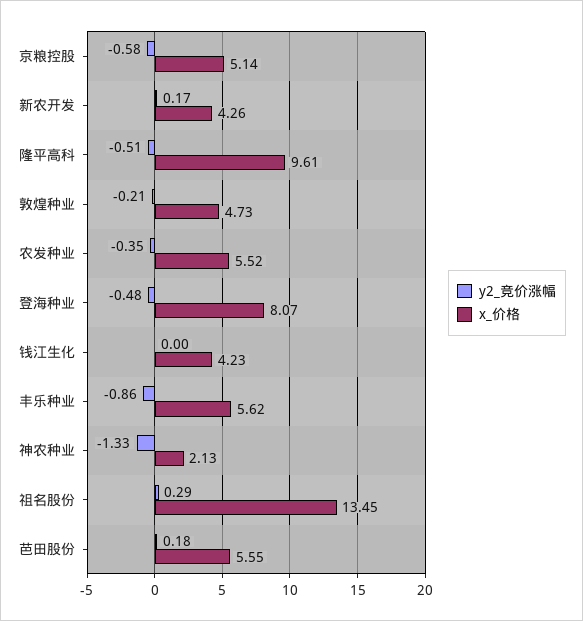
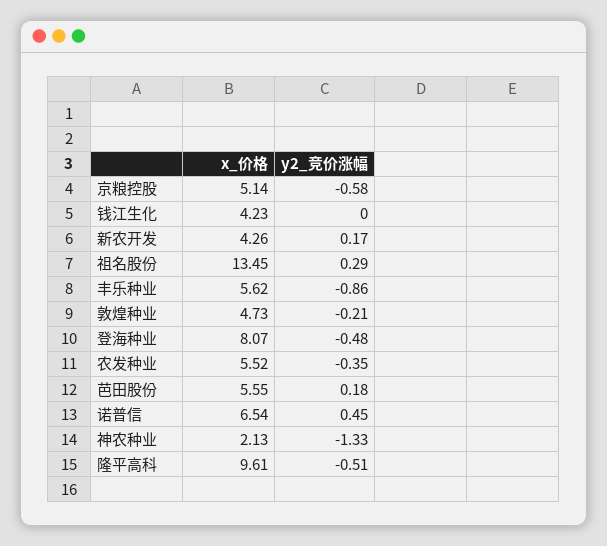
  {
    "y2_竞价涨幅": {
      "京粮控股": -0.58,
      "新农开发": 0.17,
      "隆平高科": -0.51,
      "敦煌种业": -0.21,
      "农发种业": -0.35,
      "登海种业": -0.48,
      "钱江生化": 0,
      "丰乐种业": -0.86,
      "神农种业": -1.33,
      "祖名股份": 0.29,
-     "芭田股份": 0.18
+     "芭田股份": 0.18,
+     "诺普信": 0.45
    },
    "x_价格": {
      "京粮控股": 5.14,
      "新农开发": 4.26,
      "隆平高科": 9.61,
      "敦煌种业": 4.73,
      "农发种业": 5.52,
      "登海种业": 8.07,
      "钱江生化": 4.23,
      "丰乐种业": 5.62,
      "神农种业": 2.13,
      "祖名股份": 13.45,
-     "芭田股份": 5.55
+     "芭田股份": 5.55,
+     "诺普信": 6.54
    }
  }

